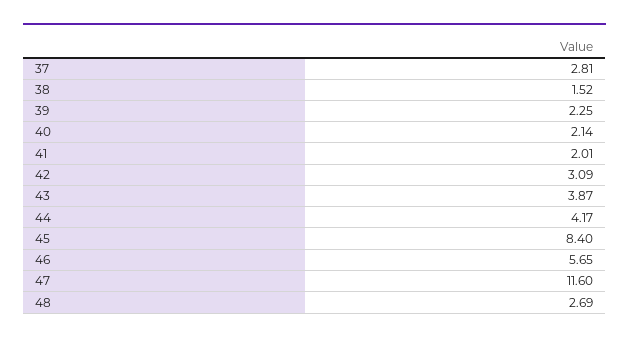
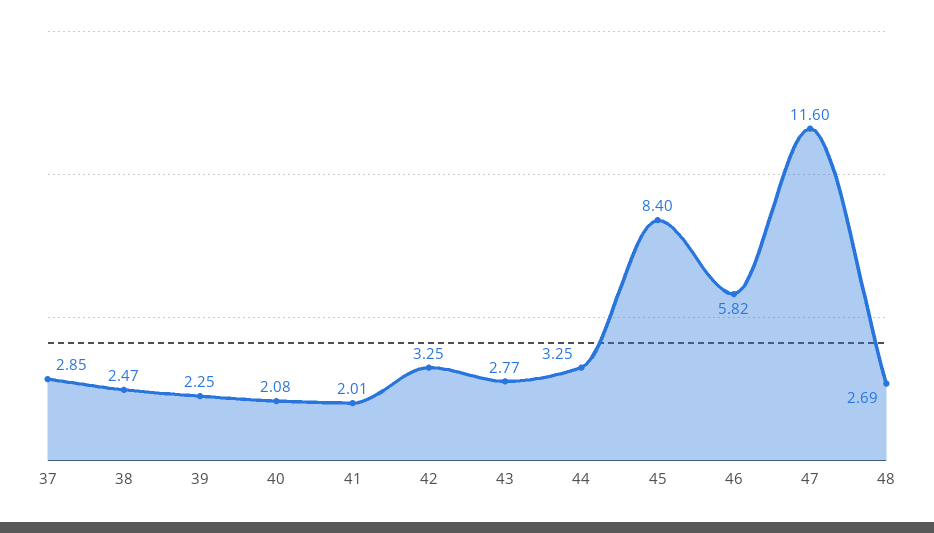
  {
-   "37": 2.81,
+   "37": 2.85,
-   "38": 1.52,
+   "38": 2.47,
    "39": 2.25,
-   "40": 2.14,
+   "40": 2.08,
    "41": 2.01,
-   "42": 3.09,
+   "42": 3.25,
-   "43": 3.87,
+   "43": 2.77,
-   "44": 4.17,
+   "44": 3.25,
    "45": 8.4,
-   "46": 5.65,
+   "46": 5.82,
    "47": 11.6,
    "48": 2.69
  }

